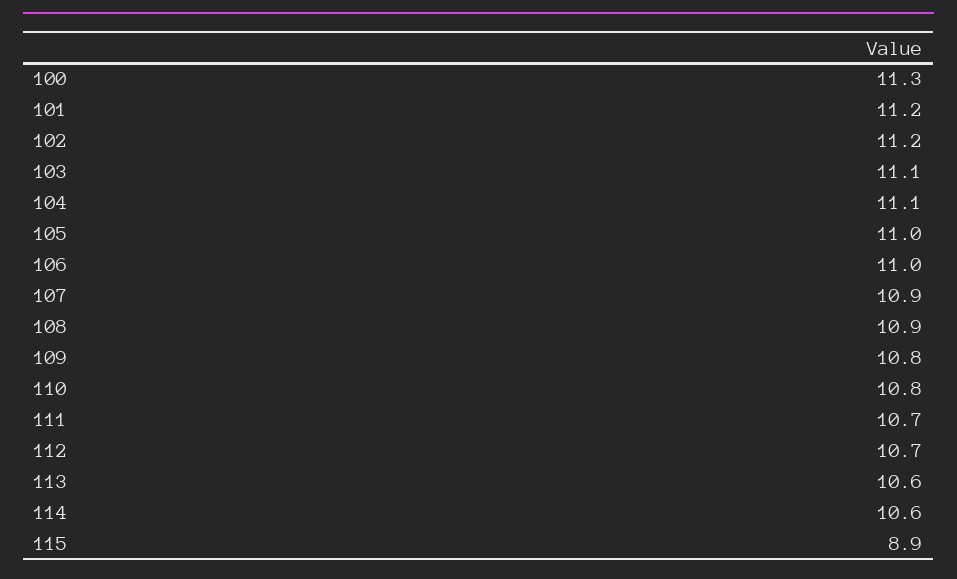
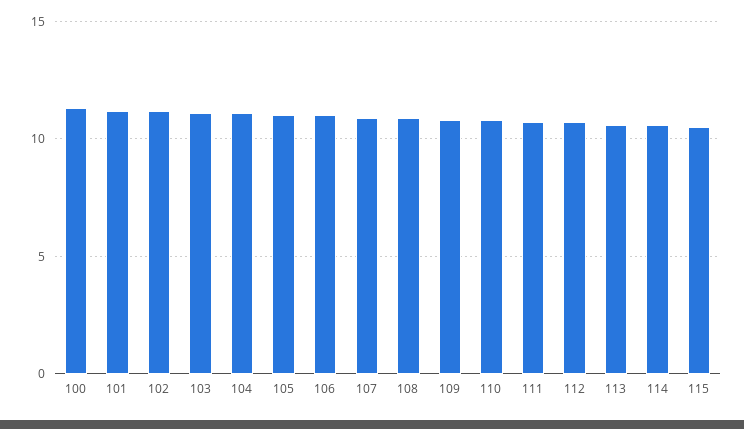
  {
    "100": 11.3,
    "101": 11.2,
    "102": 11.2,
    "103": 11.1,
    "104": 11.1,
    "105": 11,
    "106": 11,
    "107": 10.9,
    "108": 10.9,
    "109": 10.8,
    "110": 10.8,
    "111": 10.7,
    "112": 10.7,
    "113": 10.6,
    "114": 10.6,
-   "115": 8.9
+   "115": 10.5
  }

